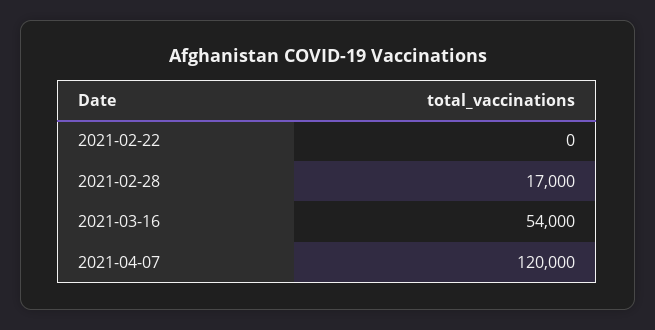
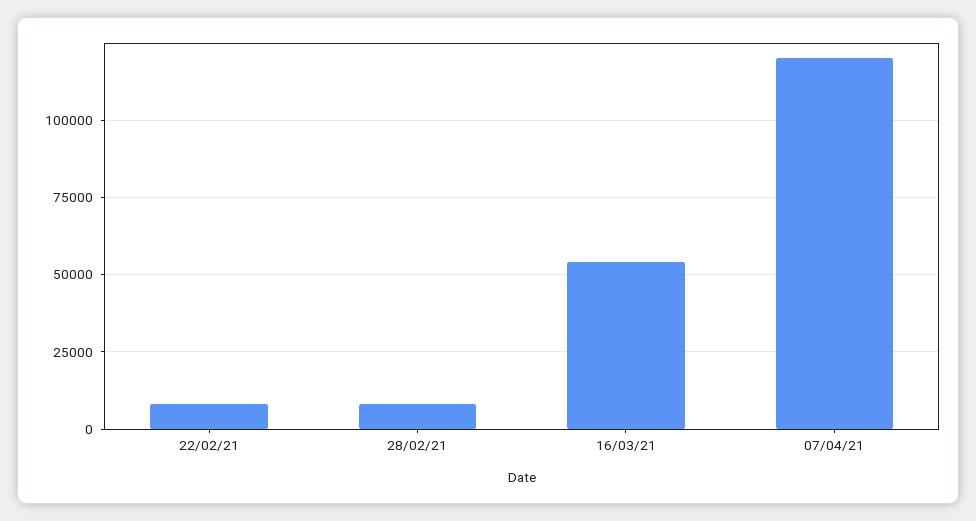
  {
-   "2021-02-22": 0,
+   "2021-02-22": 7500,
-   "2021-02-28": 17000,
+   "2021-02-28": 7500,
    "2021-03-16": 54000,
    "2021-04-07": 120000
  }

